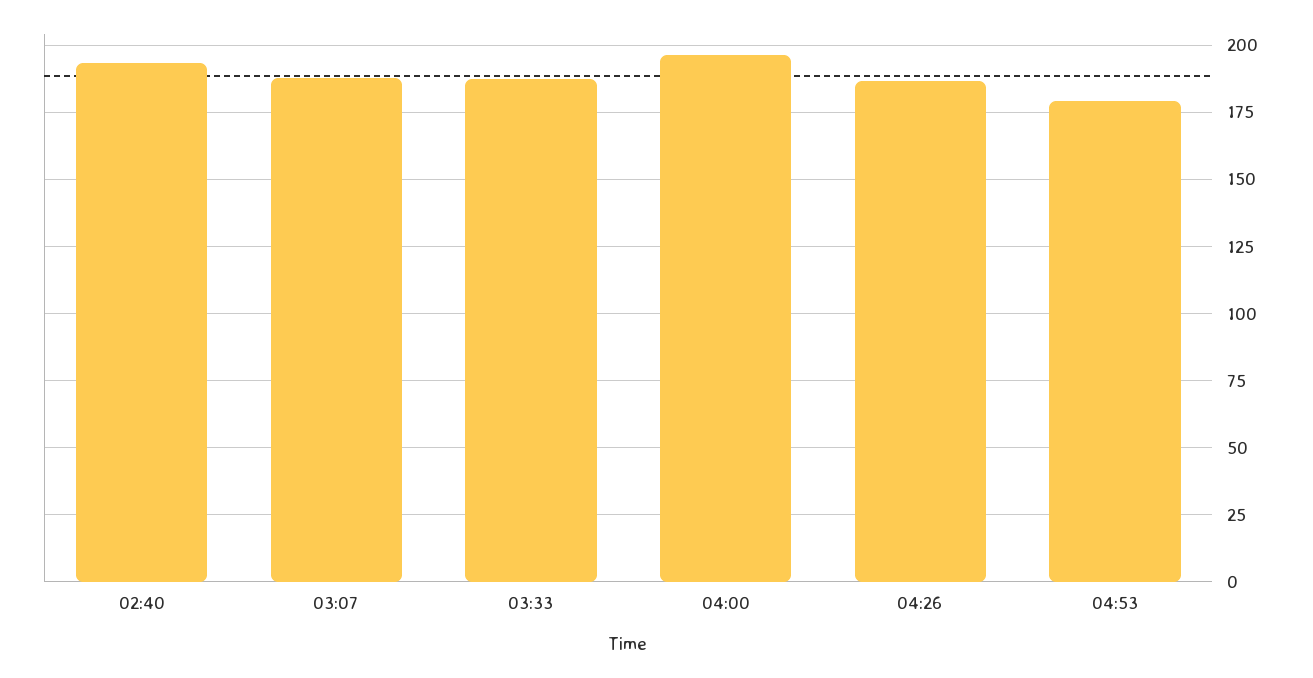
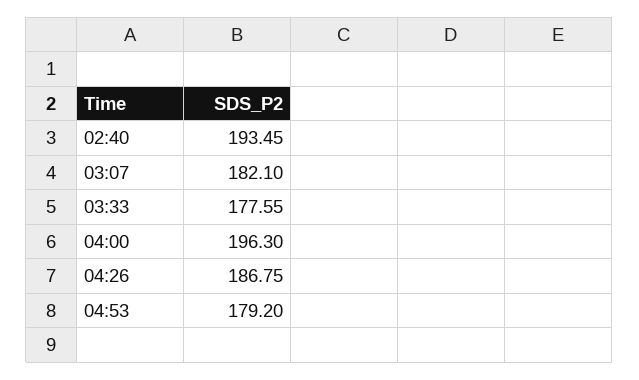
  {
    "02:40": 193.45,
-   "03:07": 187.5,
+   "03:07": 182.1,
-   "03:33": 187.5,
+   "03:33": 177.55,
    "04:00": 196.3,
    "04:26": 186.75,
    "04:53": 179.2
  }

